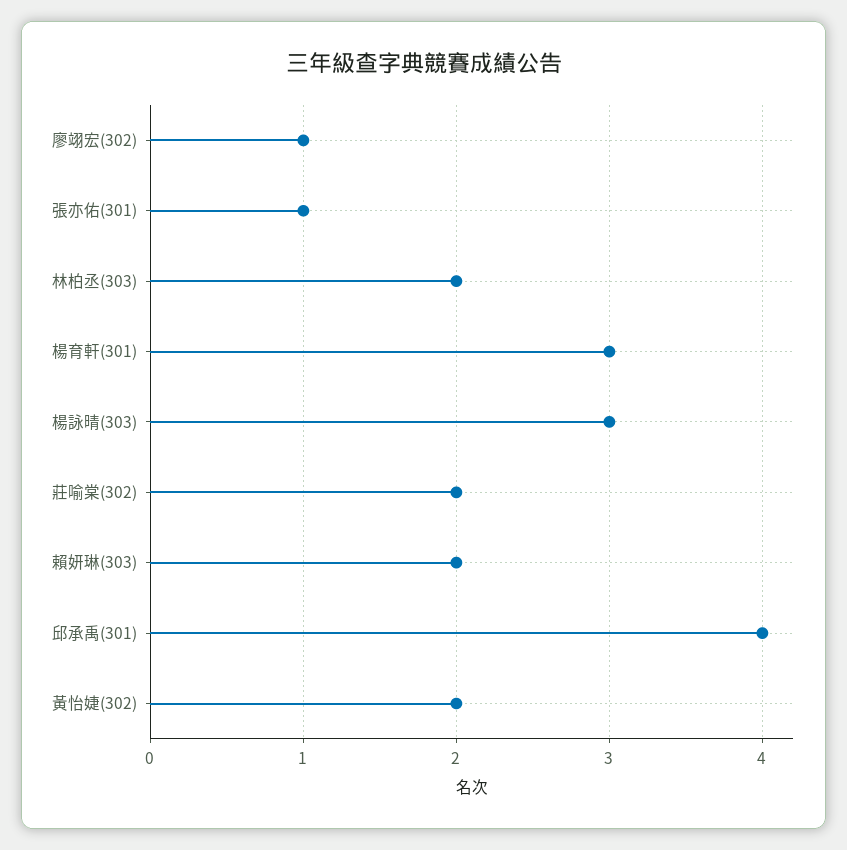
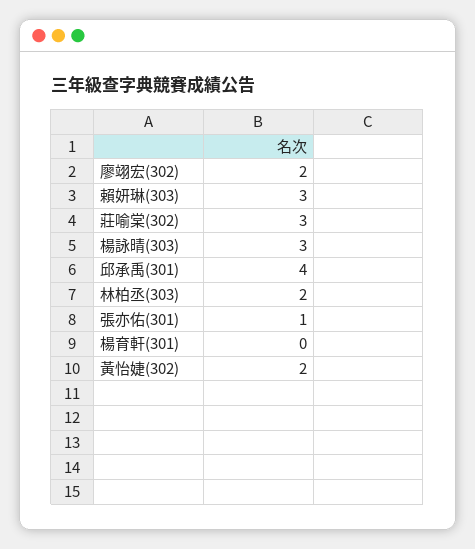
  {
-   "廖翊宏(302)": 1,
+   "廖翊宏(302)": 2,
    "張亦佑(301)": 1,
    "林柏丞(303)": 2,
-   "楊育軒(301)": 3,
+   "楊育軒(301)": 0,
    "楊詠晴(303)": 3,
-   "莊喻棠(302)": 2,
+   "莊喻棠(302)": 3,
-   "賴妍琳(303)": 2,
+   "賴妍琳(303)": 3,
    "邱承禹(301)": 4,
    "黃怡婕(302)": 2
  }

